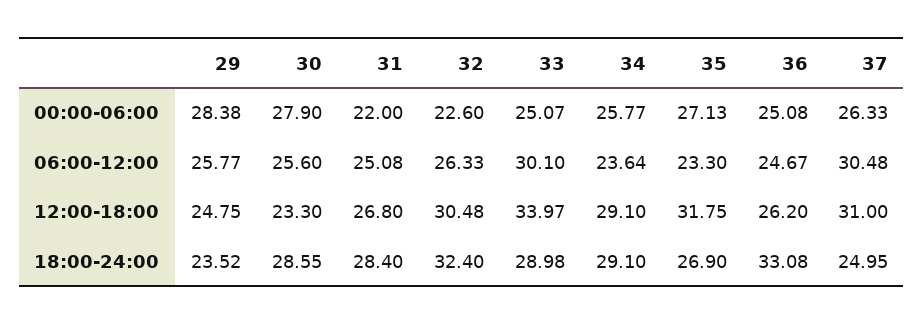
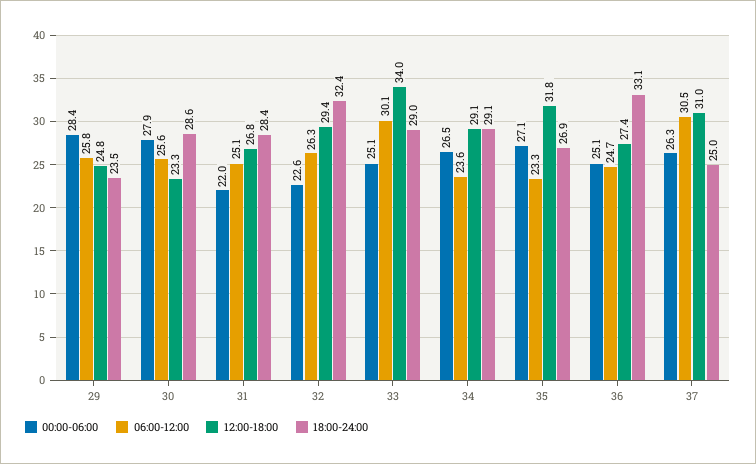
  {
    "00:00-06:00": {
      "29": 28.38,
      "30": 27.9,
      "31": 22,
      "32": 22.6,
      "33": 25.07,
-     "34": 25.77,
+     "34": 26.5,
      "35": 27.13,
      "36": 25.08,
      "37": 26.33
    },
    "06:00-12:00": {
      "29": 25.77,
      "30": 25.6,
      "31": 25.08,
      "32": 26.33,
      "33": 30.1,
      "34": 23.64,
      "35": 23.3,
      "36": 24.67,
      "37": 30.48
    },
    "12:00-18:00": {
      "29": 24.75,
      "30": 23.3,
      "31": 26.8,
-     "32": 30.48,
+     "32": 29.4,
      "33": 33.97,
      "34": 29.1,
      "35": 31.75,
-     "36": 26.2,
+     "36": 27.4,
      "37": 31
    },
    "18:00-24:00": {
      "29": 23.52,
      "30": 28.55,
      "31": 28.4,
      "32": 32.4,
      "33": 28.98,
      "34": 29.1,
      "35": 26.9,
      "36": 33.08,
      "37": 24.95
    }
  }

